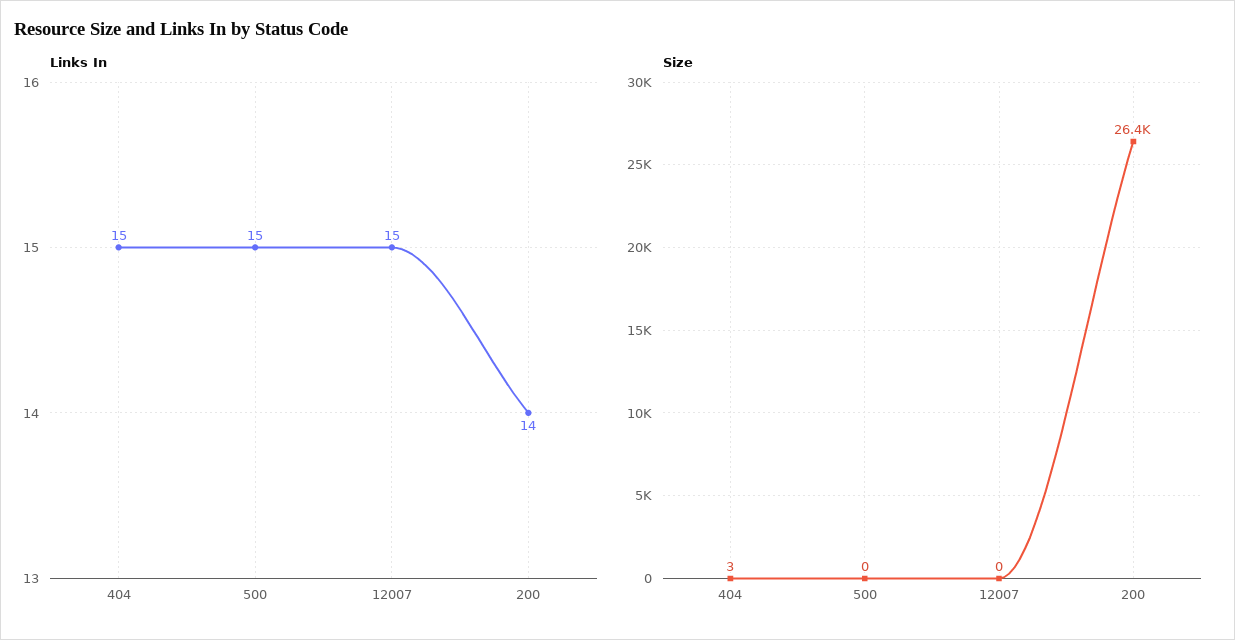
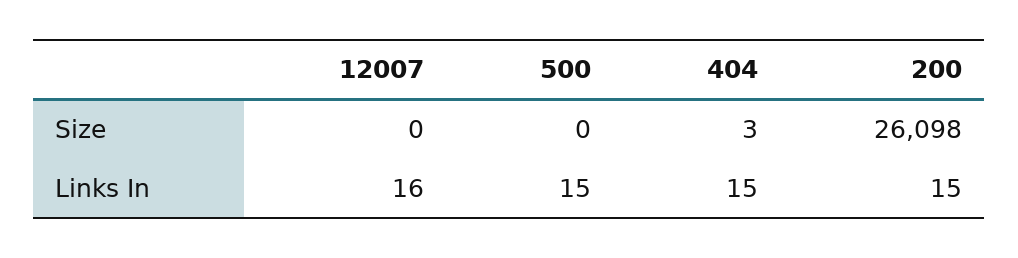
  {
    "Links In": {
      "404": 15,
      "500": 15,
-     "12007": 15,
+     "12007": 16,
-     "200": 14
+     "200": 15
    },
    "Size": {
      "404": 3,
      "500": 0,
      "12007": 0,
-     "200": 26400
+     "200": 26098
    }
  }

